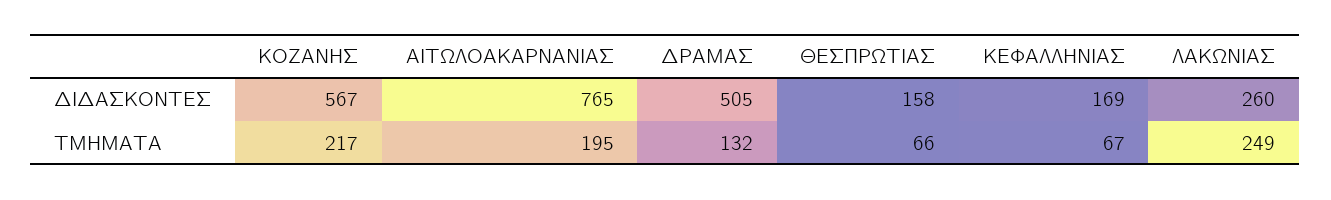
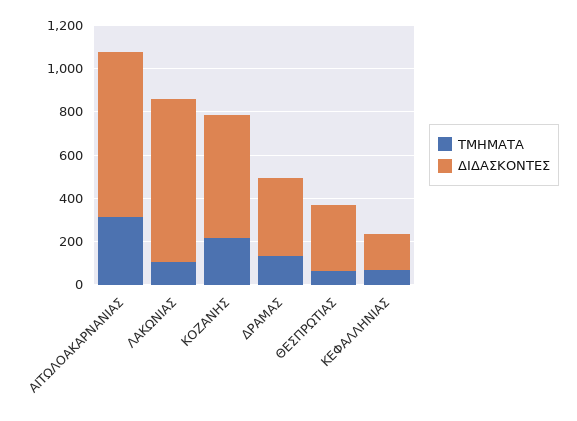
  {
    "ΔΙΔΑΣΚΟΝΤΕΣ": {
      "ΚΟΖΑΝΗΣ": 567,
      "ΑΙΤΩΛΟΑΚΑΡΝΑΝΙΑΣ": 765,
-     "ΔΡΑΜΑΣ": 505,
+     "ΔΡΑΜΑΣ": 350,
-     "ΘΕΣΠΡΩΤΙΑΣ": 158,
+     "ΘΕΣΠΡΩΤΙΑΣ": 300,
      "ΚΕΦΑΛΛΗΝΙΑΣ": 169,
-     "ΛΑΚΩΝΙΑΣ": 260
+     "ΛΑΚΩΝΙΑΣ": 750
    },
    "ΤΜΗΜΑΤΑ": {
      "ΚΟΖΑΝΗΣ": 217,
-     "ΑΙΤΩΛΟΑΚΑΡΝΑΝΙΑΣ": 195,
+     "ΑΙΤΩΛΟΑΚΑΡΝΑΝΙΑΣ": 300,
      "ΔΡΑΜΑΣ": 132,
      "ΘΕΣΠΡΩΤΙΑΣ": 66,
      "ΚΕΦΑΛΛΗΝΙΑΣ": 67,
-     "ΛΑΚΩΝΙΑΣ": 249
+     "ΛΑΚΩΝΙΑΣ": 100
    }
  }

